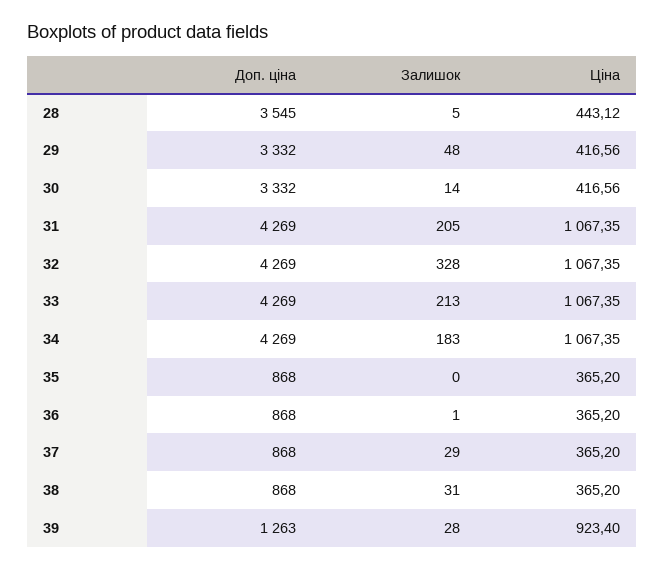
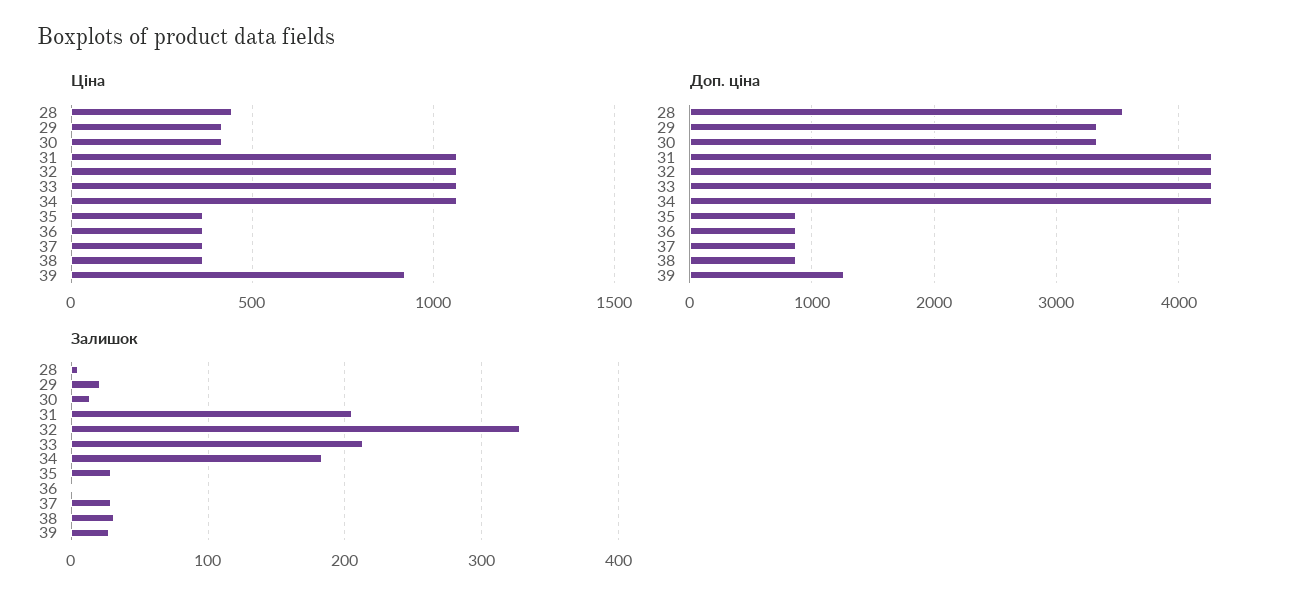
  {
    "Доп. ціна": {
      "28": 3545,
      "29": 3332,
      "30": 3332,
      "31": 4269,
      "32": 4269,
      "33": 4269,
      "34": 4269,
      "35": 868,
      "36": 868,
      "37": 868,
      "38": 868,
      "39": 1263
    },
    "Залишок": {
      "28": 5,
-     "29": 48,
+     "29": 20,
      "30": 14,
      "31": 205,
      "32": 328,
      "33": 213,
      "34": 183,
-     "35": 0,
+     "35": 30,
      "36": 1,
      "37": 29,
      "38": 31,
      "39": 28
    },
    "Ціна": {
      "28": 443.12,
      "29": 416.56,
      "30": 416.56,
      "31": 1067.35,
      "32": 1067.35,
      "33": 1067.35,
      "34": 1067.35,
      "35": 365.2,
      "36": 365.2,
      "37": 365.2,
      "38": 365.2,
      "39": 923.4
    }
  }

